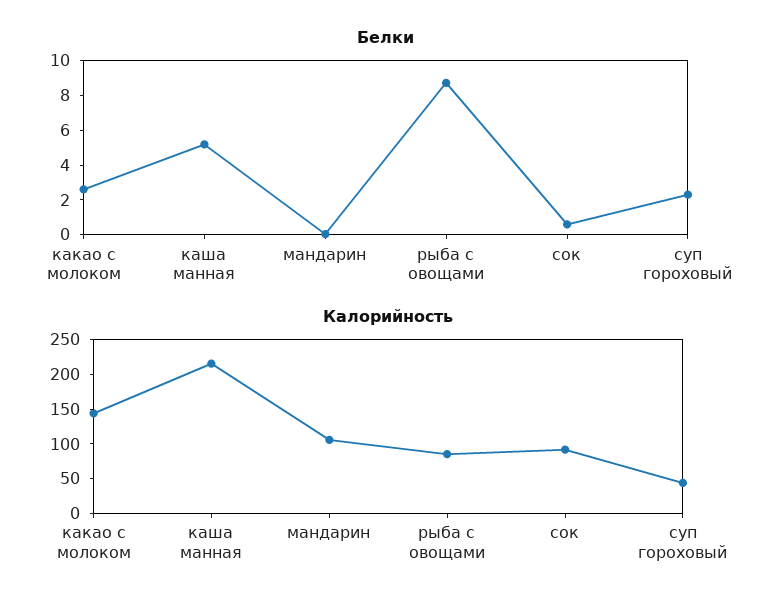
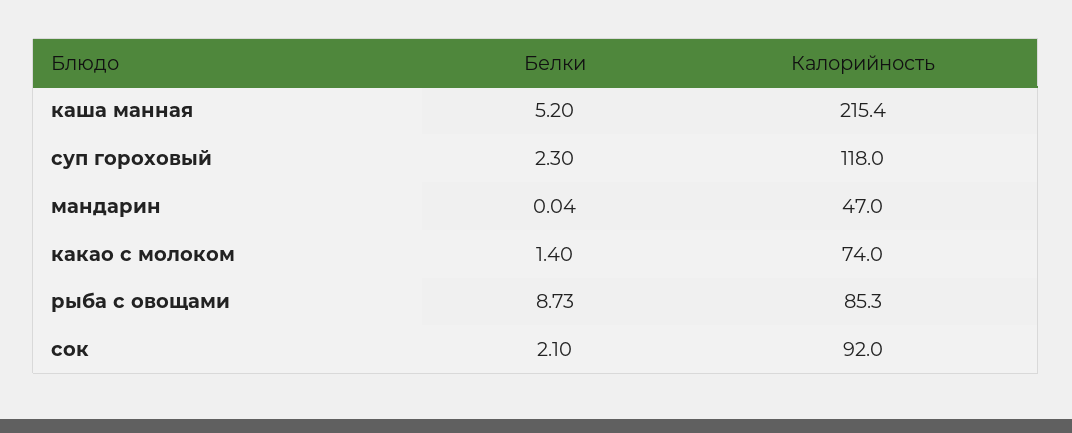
  {
    "Белки": {
-     "какао с молоком": 2.5,
+     "какао с молоком": 1.4,
      "каша манная": 5.2,
      "мандарин": 0.04,
      "рыба с овощами": 8.73,
-     "сок": 0.5,
+     "сок": 2.1,
      "суп гороховый": 2.3
    },
    "Калорийность": {
-     "какао с молоком": 150,
+     "какао с молоком": 74,
      "каша манная": 215.4,
-     "мандарин": 100,
+     "мандарин": 47,
      "рыба с овощами": 85.3,
      "сок": 92,
-     "суп гороховый": 50
+     "суп гороховый": 118
    }
  }

